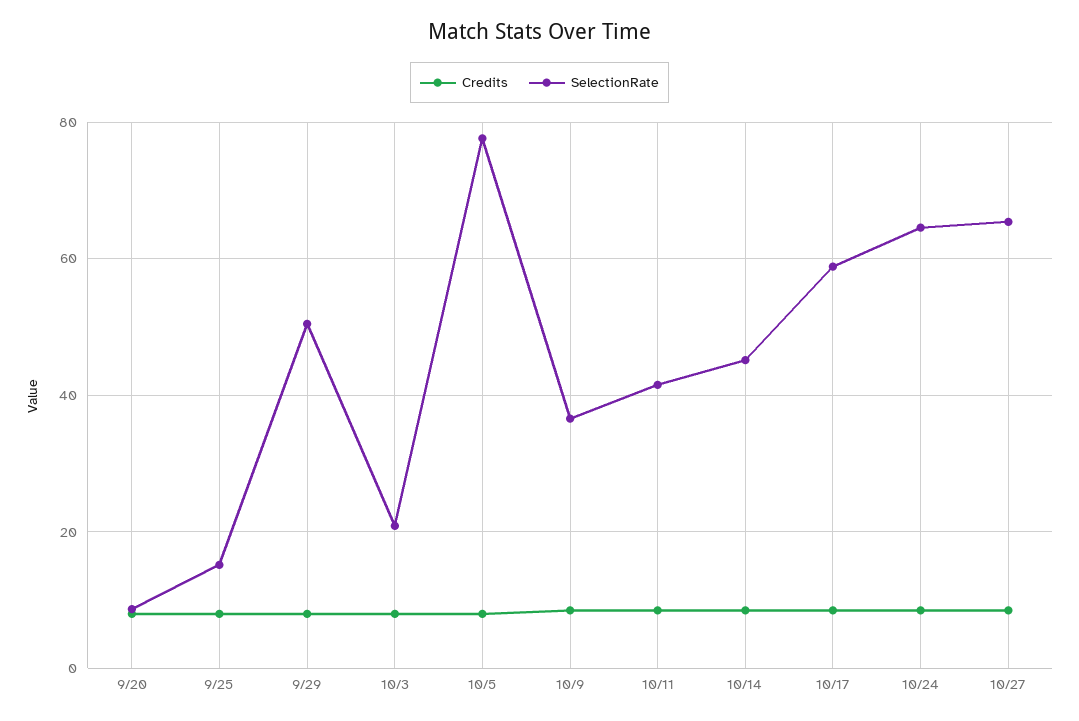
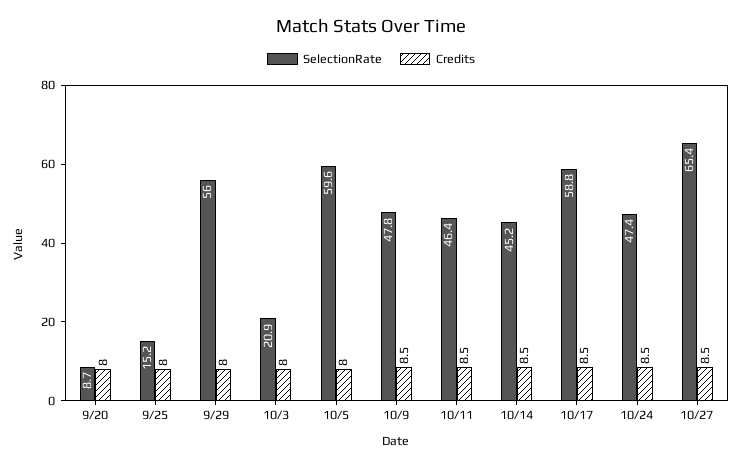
  {
    "Credits": {
      "9/20": 8,
      "9/25": 8,
      "9/29": 8,
      "10/3": 8,
      "10/5": 8,
      "10/9": 8.5,
      "10/11": 8.5,
      "10/14": 8.5,
      "10/17": 8.5,
      "10/24": 8.5,
      "10/27": 8.5
    },
    "SelectionRate": {
      "9/20": 8.7,
      "9/25": 15.2,
-     "9/29": 50,
+     "9/29": 56,
      "10/3": 20.9,
-     "10/5": 78,
+     "10/5": 59.6,
-     "10/9": 36,
+     "10/9": 47.8,
-     "10/11": 42,
+     "10/11": 46.4,
      "10/14": 45.2,
      "10/17": 58.8,
-     "10/24": 64,
+     "10/24": 47.4,
      "10/27": 65.4
    }
  }

